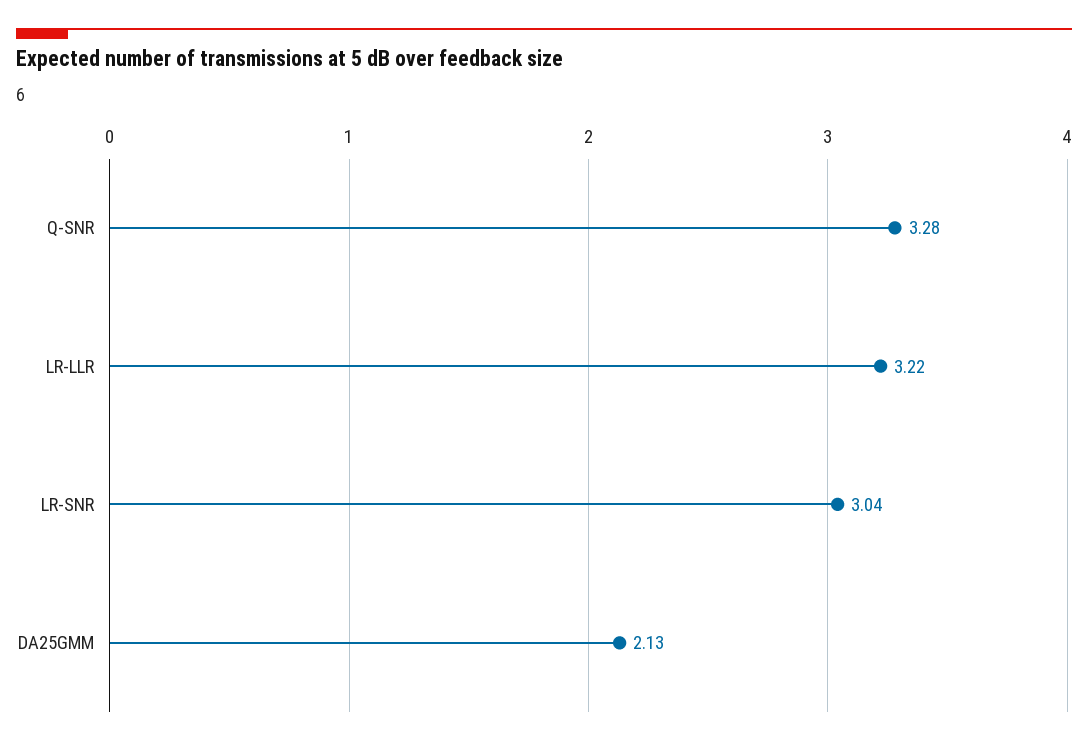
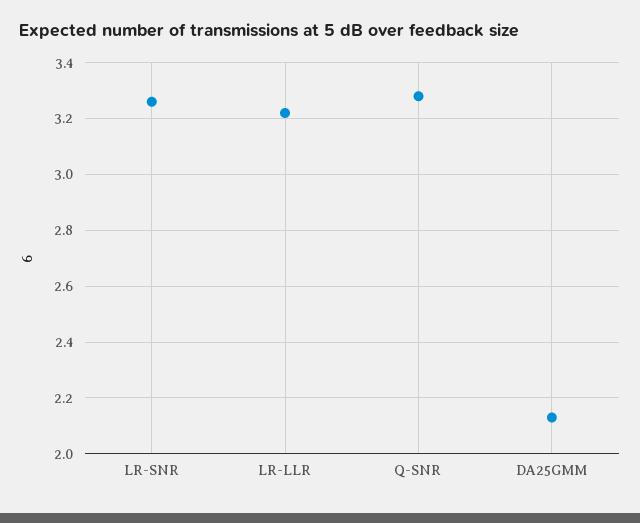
  {
    "Q-SNR": 3.28,
    "LR-LLR": 3.22,
-   "LR-SNR": 3.04,
+   "LR-SNR": 3.25,
    "DA25GMM": 2.13
  }

